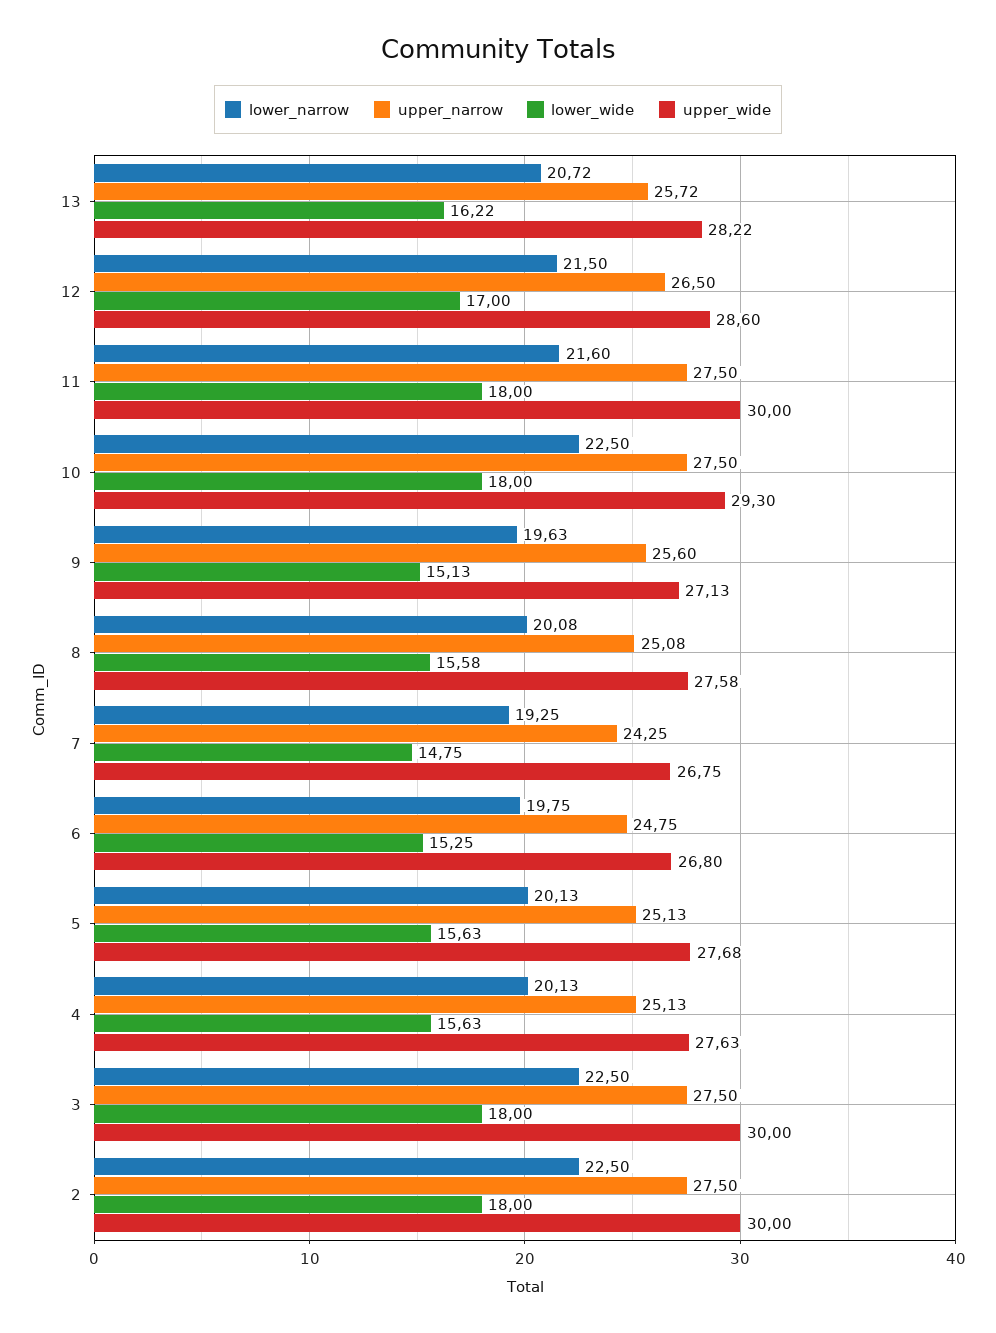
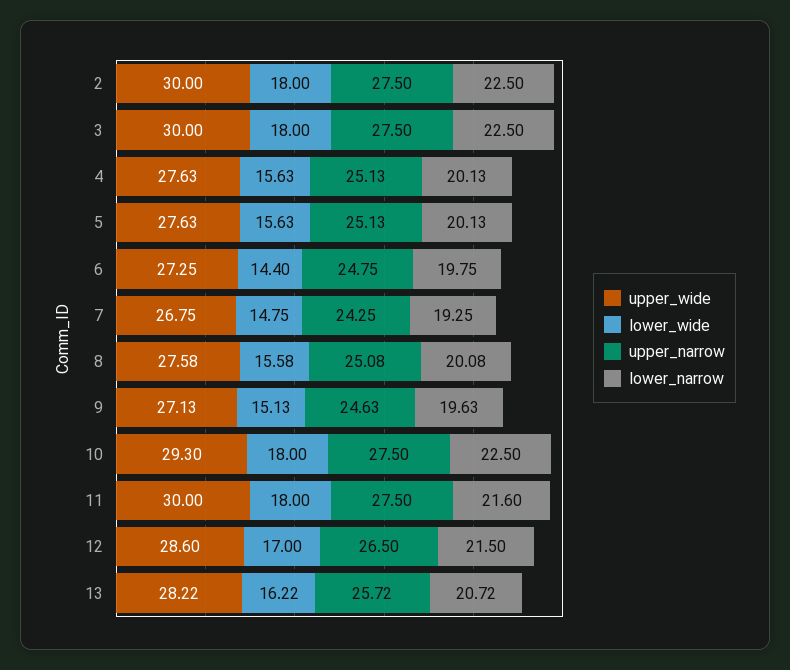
  {
    "lower_narrow": {
      "13": 20.72,
      "12": 21.5,
      "11": 21.6,
      "10": 22.5,
      "9": 19.63,
      "8": 20.08,
      "7": 19.25,
      "6": 19.75,
      "5": 20.13,
      "4": 20.13,
      "3": 22.5,
      "2": 22.5
    },
    "upper_narrow": {
      "13": 25.72,
      "12": 26.5,
      "11": 27.5,
      "10": 27.5,
-     "9": 25.6,
+     "9": 24.63,
      "8": 25.08,
      "7": 24.25,
      "6": 24.75,
      "5": 25.13,
      "4": 25.13,
      "3": 27.5,
      "2": 27.5
    },
    "lower_wide": {
      "13": 16.22,
      "12": 17,
      "11": 18,
      "10": 18,
      "9": 15.13,
      "8": 15.58,
      "7": 14.75,
-     "6": 15.25,
+     "6": 14.4,
      "5": 15.63,
      "4": 15.63,
      "3": 18,
      "2": 18
    },
    "upper_wide": {
      "13": 28.22,
      "12": 28.6,
      "11": 30,
      "10": 29.3,
      "9": 27.13,
      "8": 27.58,
      "7": 26.75,
-     "6": 26.8,
+     "6": 27.25,
-     "5": 27.68,
+     "5": 27.63,
      "4": 27.63,
      "3": 30,
      "2": 30
    }
  }

